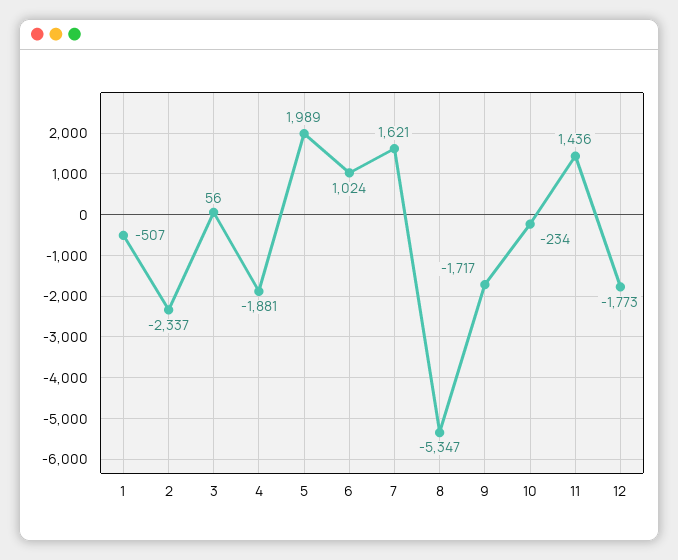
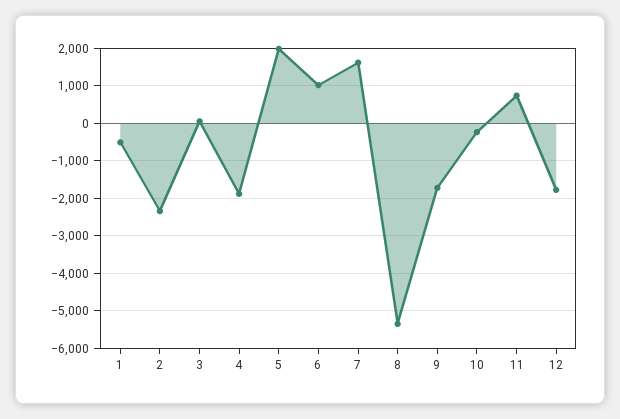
  {
    "1": -507,
    "2": -2337,
    "3": 56,
    "4": -1881,
    "5": 1989,
    "6": 1024,
    "7": 1621,
    "8": -5347,
    "9": -1717,
    "10": -234,
-   "11": 1436,
+   "11": 800,
    "12": -1773
  }

